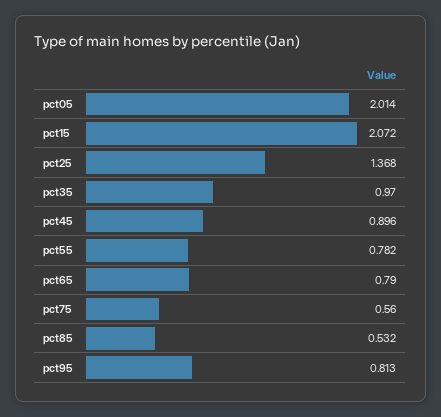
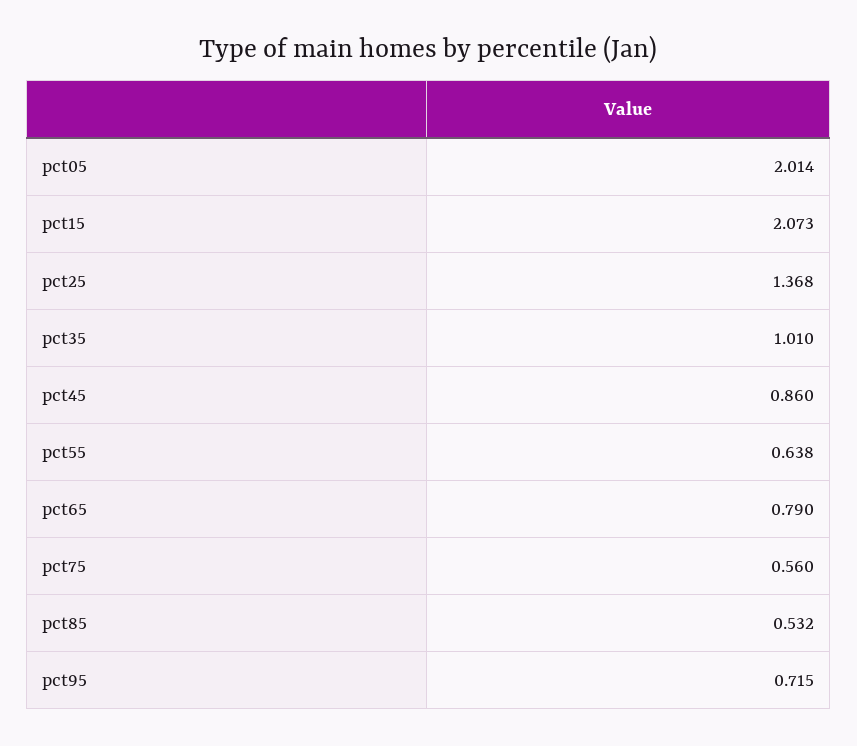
  {
    "pct05": 2.014,
-   "pct15": 2.072,
+   "pct15": 2.073,
    "pct25": 1.368,
-   "pct35": 0.97,
+   "pct35": 1.01,
-   "pct45": 0.896,
+   "pct45": 0.86,
-   "pct55": 0.782,
+   "pct55": 0.638,
    "pct65": 0.79,
    "pct75": 0.56,
    "pct85": 0.532,
-   "pct95": 0.813
+   "pct95": 0.715
  }

